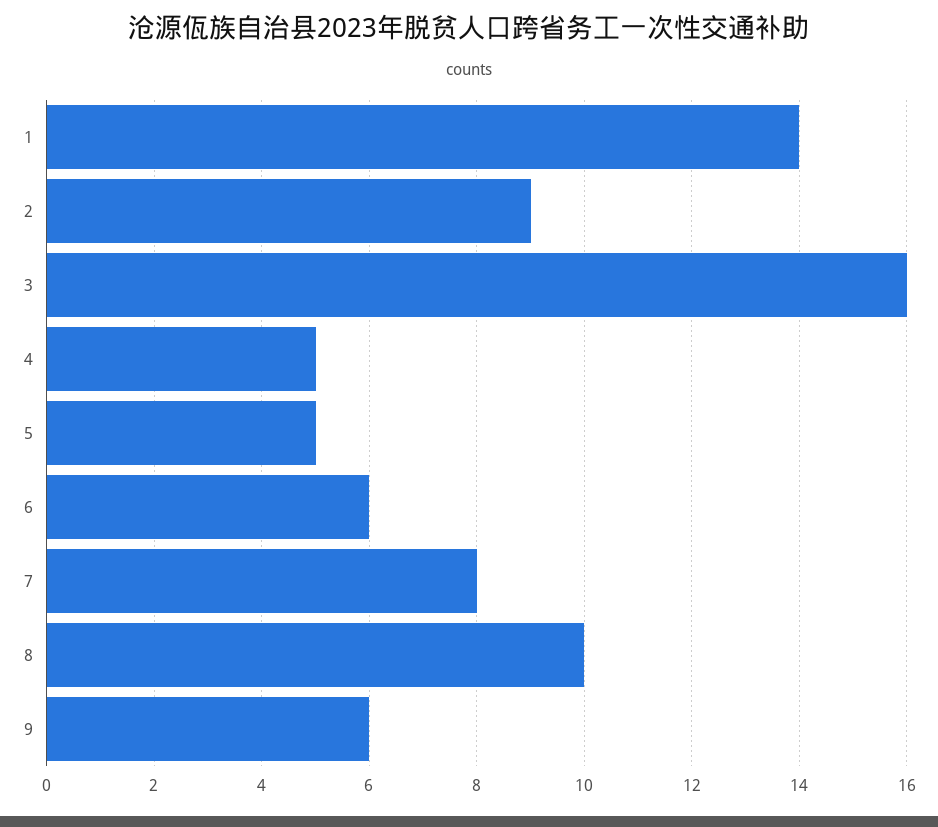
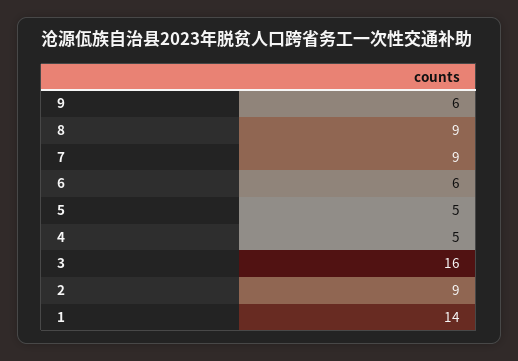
  {
    "1": 14,
    "2": 9,
    "3": 16,
    "4": 5,
    "5": 5,
    "6": 6,
-   "7": 8,
+   "7": 9,
-   "8": 10,
+   "8": 9,
    "9": 6
  }

